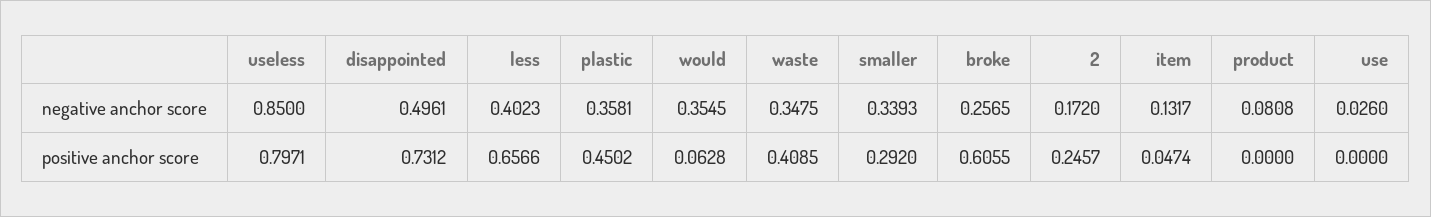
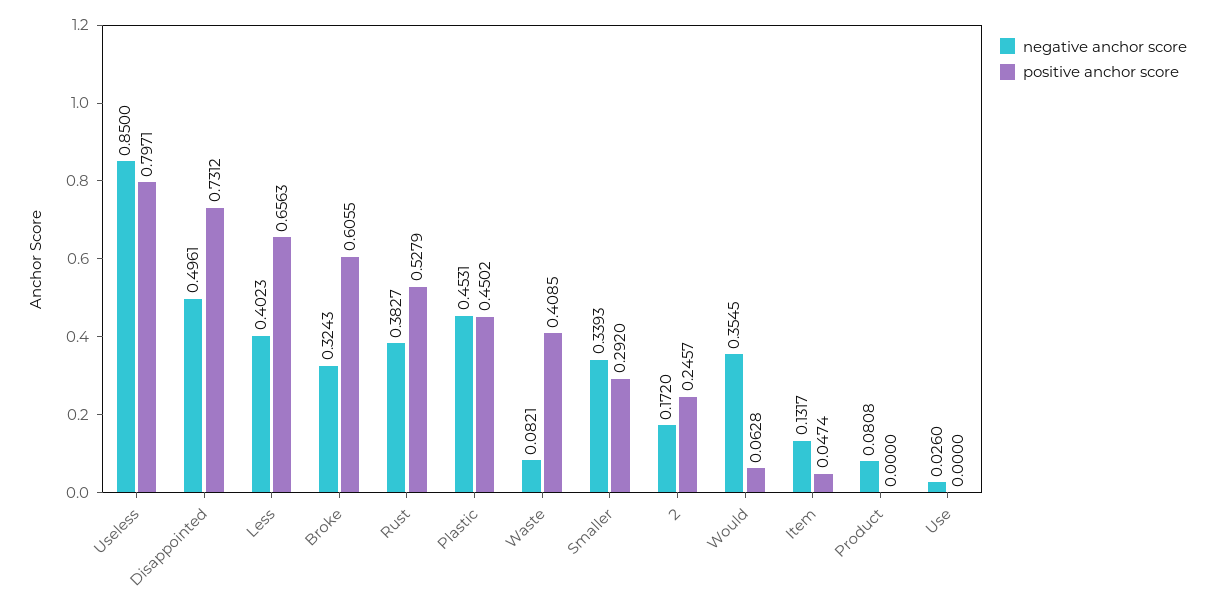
  {
    "negative anchor score": {
      "useless": 0.85,
      "disappointed": 0.4961,
      "less": 0.4023,
-     "plastic": 0.3581,
+     "plastic": 0.4531,
      "would": 0.3545,
-     "waste": 0.3475,
+     "waste": 0.0821,
      "smaller": 0.3393,
-     "broke": 0.2565,
+     "broke": 0.3243,
      "2": 0.172,
      "item": 0.1317,
      "product": 0.0808,
-     "use": 0.026
+     "use": 0.026,
+     "Rust": 0.3827
    },
    "positive anchor score": {
      "useless": 0.7971,
      "disappointed": 0.7312,
-     "less": 0.6566,
+     "less": 0.6563,
      "plastic": 0.4502,
      "would": 0.0628,
      "waste": 0.4085,
      "smaller": 0.292,
      "broke": 0.6055,
      "2": 0.2457,
      "item": 0.0474,
      "product": 0,
-     "use": 0
+     "use": 0,
+     "Rust": 0.5279
    }
  }

